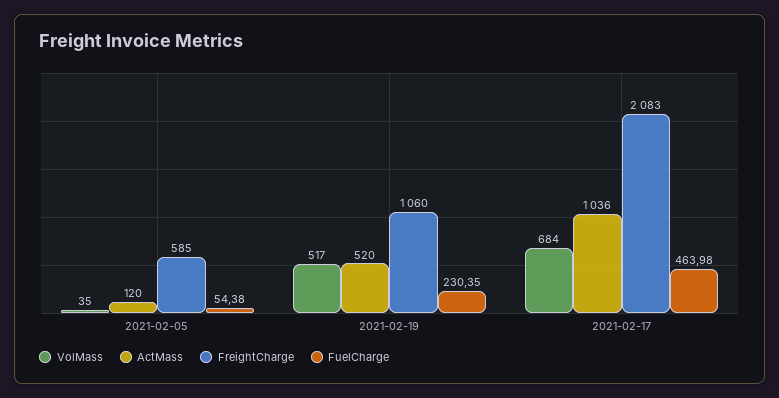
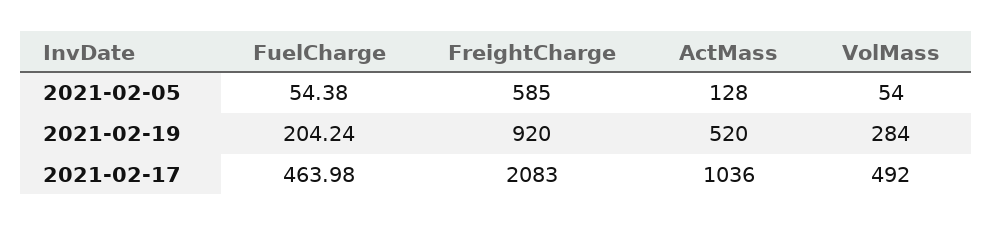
  {
    "VolMass": {
-     "2021-02-05": 35,
+     "2021-02-05": 54,
-     "2021-02-19": 517,
+     "2021-02-19": 284,
-     "2021-02-17": 684
+     "2021-02-17": 492
    },
    "ActMass": {
-     "2021-02-05": 120,
+     "2021-02-05": 128,
      "2021-02-19": 520,
      "2021-02-17": 1036
    },
    "FreightCharge": {
      "2021-02-05": 585,
-     "2021-02-19": 1060,
+     "2021-02-19": 920,
      "2021-02-17": 2083
    },
    "FuelCharge": {
      "2021-02-05": 54.38,
-     "2021-02-19": 230.35,
+     "2021-02-19": 204.24,
      "2021-02-17": 463.98
    }
  }

